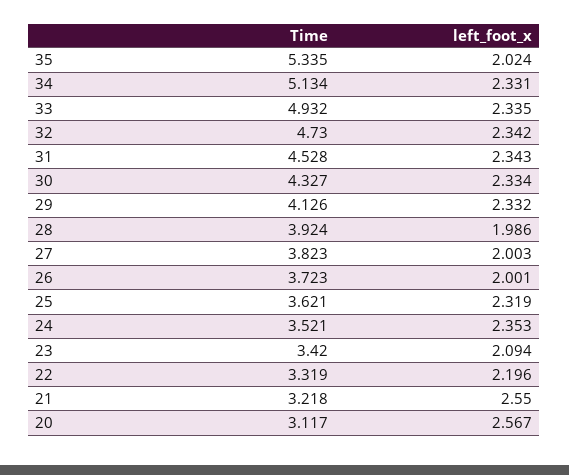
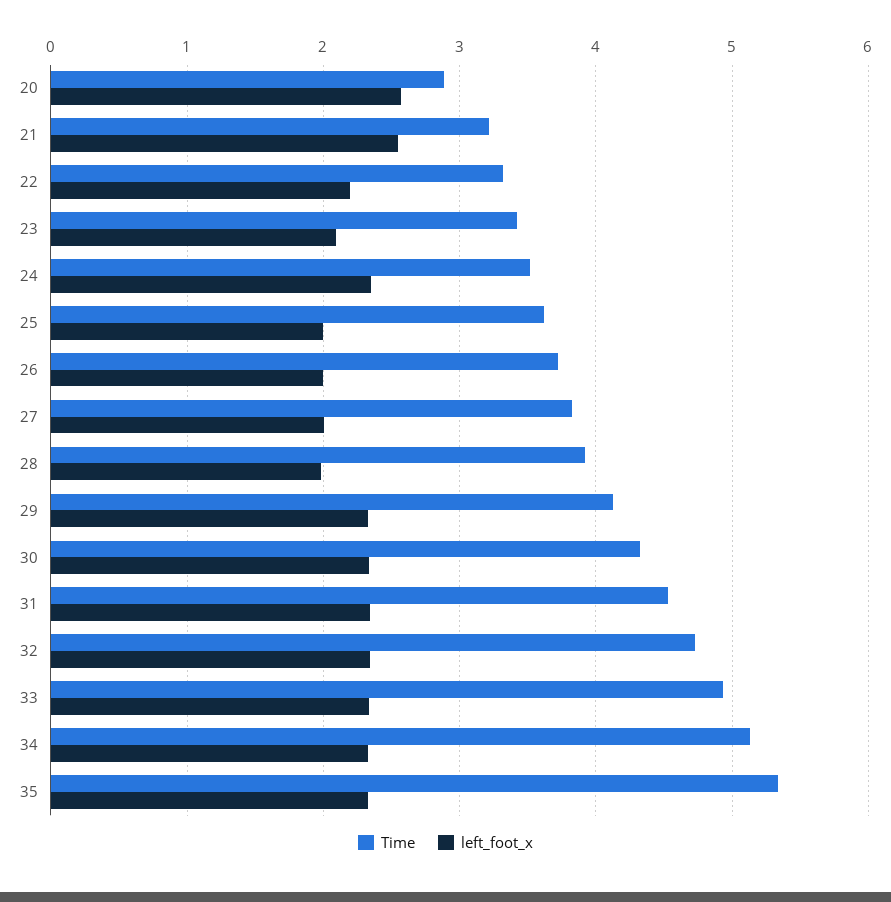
  {
    "Time": {
      "35": 5.335,
      "34": 5.134,
      "33": 4.932,
      "32": 4.73,
      "31": 4.528,
      "30": 4.327,
      "29": 4.126,
      "28": 3.924,
      "27": 3.823,
      "26": 3.723,
      "25": 3.621,
      "24": 3.521,
      "23": 3.42,
      "22": 3.319,
      "21": 3.218,
-     "20": 3.117
+     "20": 2.9
    },
    "left_foot_x": {
-     "35": 2.024,
+     "35": 2.3,
      "34": 2.331,
      "33": 2.335,
      "32": 2.342,
      "31": 2.343,
      "30": 2.334,
      "29": 2.332,
      "28": 1.986,
      "27": 2.003,
      "26": 2.001,
-     "25": 2.319,
+     "25": 2,
      "24": 2.353,
      "23": 2.094,
      "22": 2.196,
      "21": 2.55,
      "20": 2.567
    }
  }

